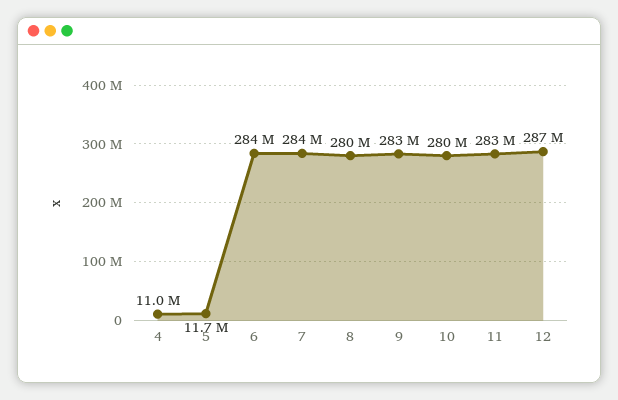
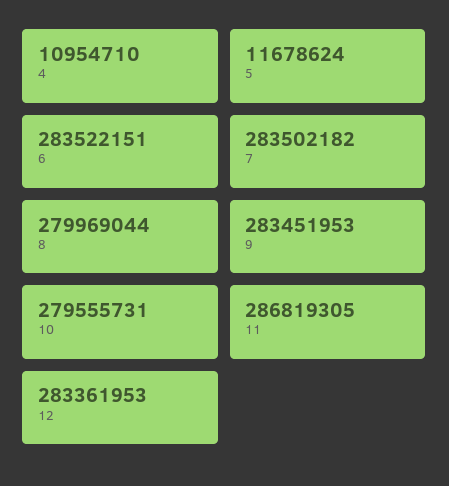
  {
    "4": 10954710,
    "5": 11678624,
    "6": 283522151,
    "7": 283502182,
    "8": 279969044,
    "9": 283451953,
    "10": 279555731,
-   "11": 283000000,
+   "11": 286819305,
-   "12": 287000000
+   "12": 283361953
  }

